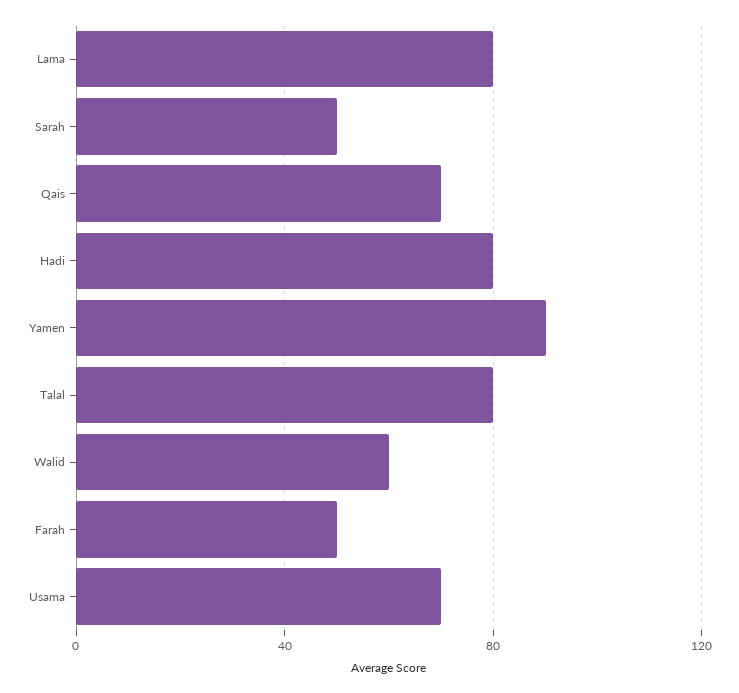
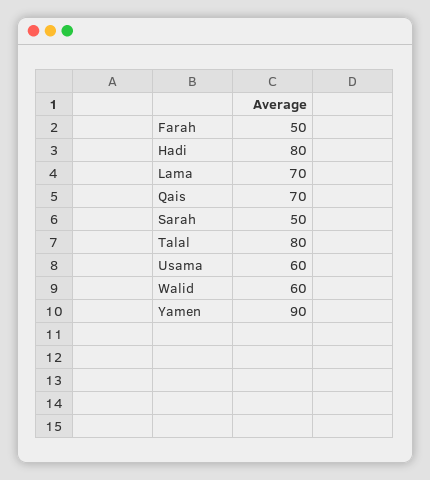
  {
-   "Lama": 80,
+   "Lama": 70,
    "Sarah": 50,
    "Qais": 70,
    "Hadi": 80,
    "Yamen": 90,
    "Talal": 80,
    "Walid": 60,
    "Farah": 50,
-   "Usama": 70
+   "Usama": 60
  }

